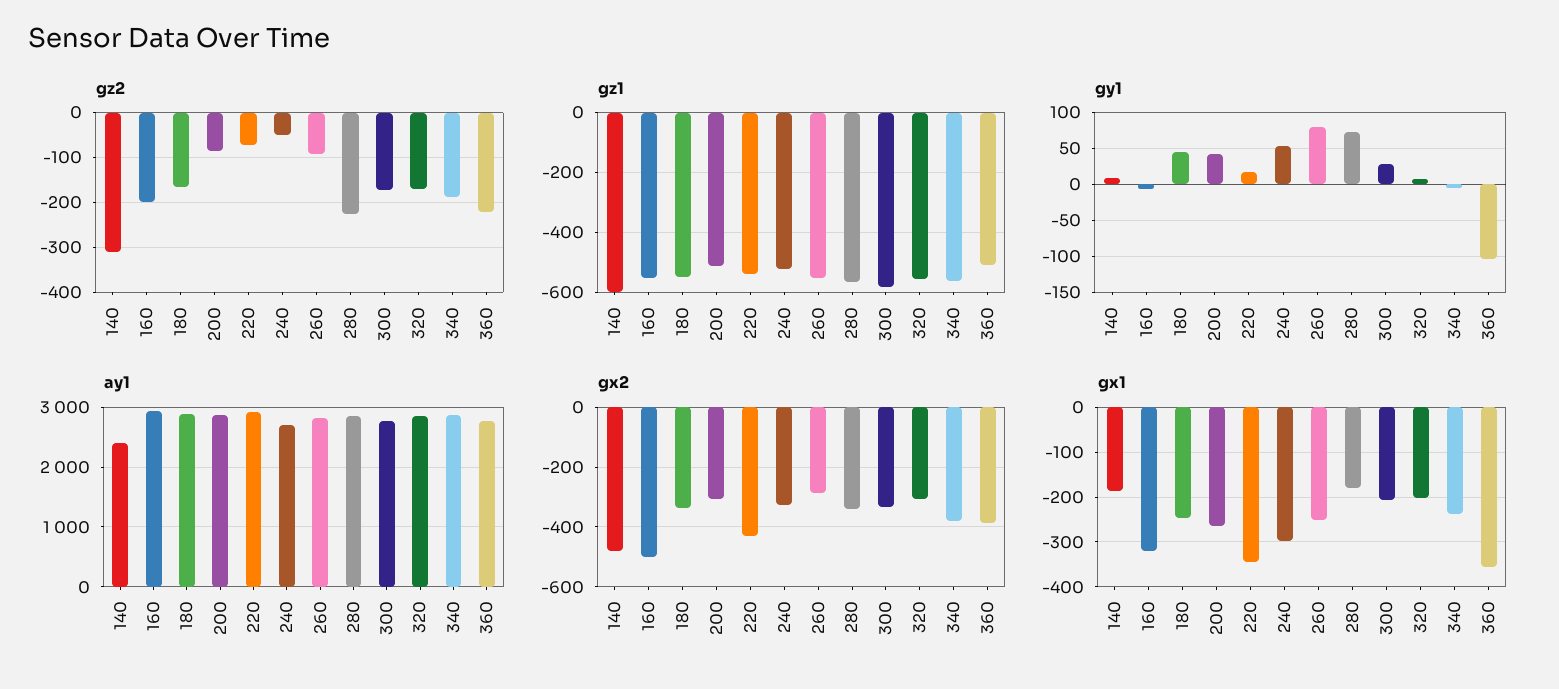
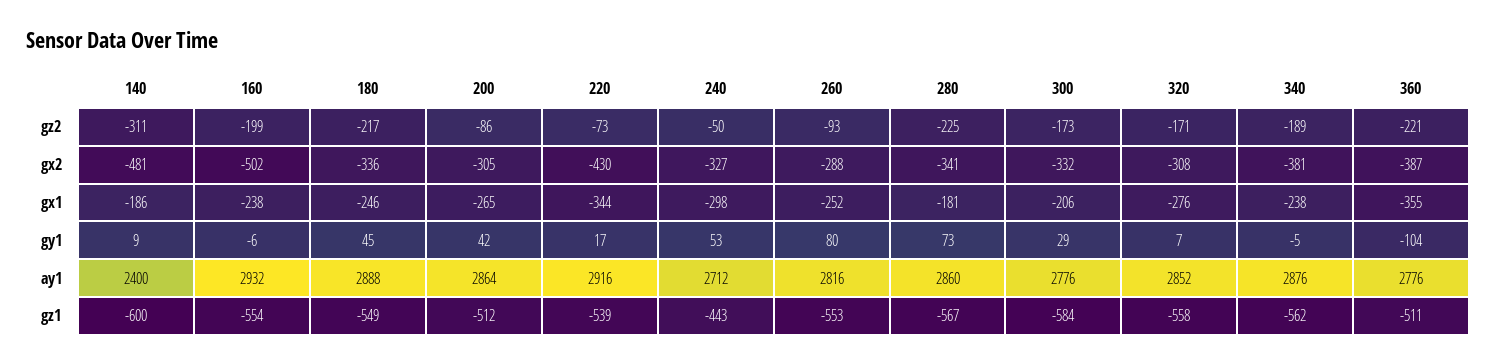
  {
    "gz2": {
      "140": -311,
      "160": -199,
-     "180": -160,
+     "180": -217,
      "200": -86,
      "220": -73,
      "240": -50,
      "260": -93,
      "280": -225,
      "300": -173,
      "320": -171,
      "340": -189,
      "360": -221
    },
    "gz1": {
      "140": -600,
      "160": -554,
      "180": -549,
      "200": -512,
      "220": -539,
-     "240": -525,
+     "240": -443,
      "260": -553,
      "280": -567,
      "300": -584,
      "320": -558,
      "340": -562,
      "360": -511
    },
    "gy1": {
      "140": 9,
      "160": -6,
      "180": 45,
      "200": 42,
      "220": 17,
      "240": 53,
      "260": 80,
      "280": 73,
      "300": 29,
      "320": 7,
      "340": -5,
      "360": -104
    },
    "ay1": {
      "140": 2400,
      "160": 2932,
      "180": 2888,
      "200": 2864,
      "220": 2916,
      "240": 2712,
      "260": 2816,
      "280": 2860,
      "300": 2776,
      "320": 2852,
      "340": 2876,
      "360": 2776
    },
    "gx2": {
      "140": -481,
      "160": -502,
      "180": -336,
      "200": -305,
      "220": -430,
      "240": -327,
      "260": -288,
      "280": -341,
      "300": -332,
      "320": -308,
      "340": -381,
      "360": -387
    },
    "gx1": {
      "140": -186,
-     "160": -320,
+     "160": -238,
      "180": -246,
      "200": -265,
      "220": -344,
      "240": -298,
      "260": -252,
      "280": -181,
      "300": -206,
-     "320": -200,
+     "320": -276,
      "340": -238,
      "360": -355
    }
  }

